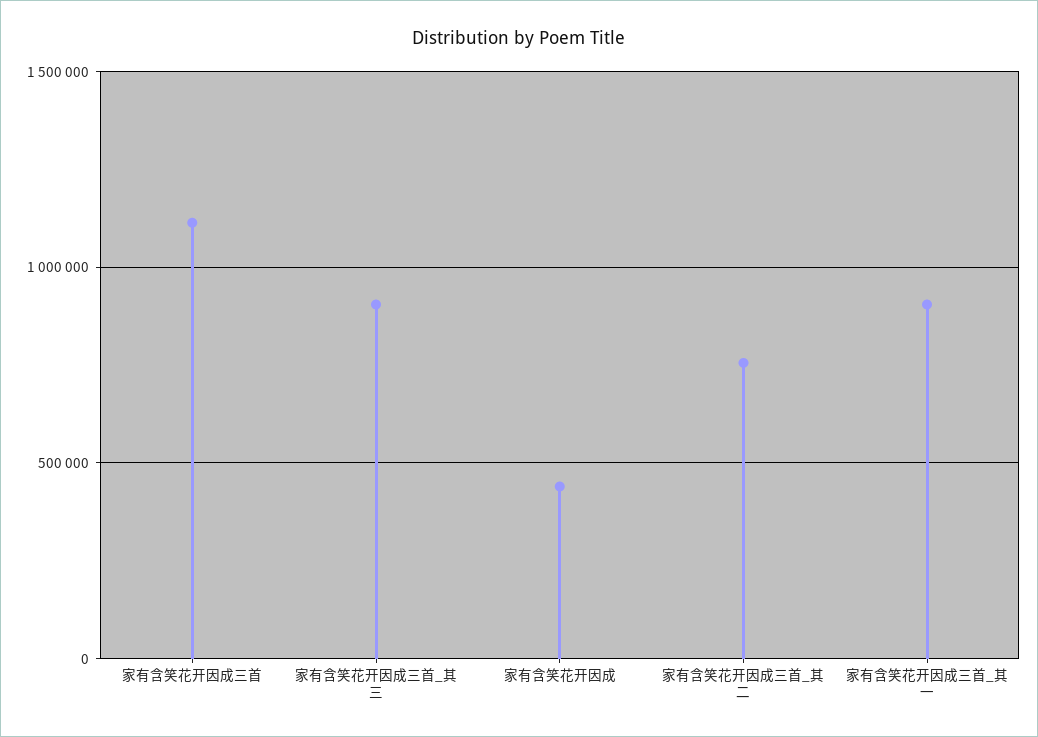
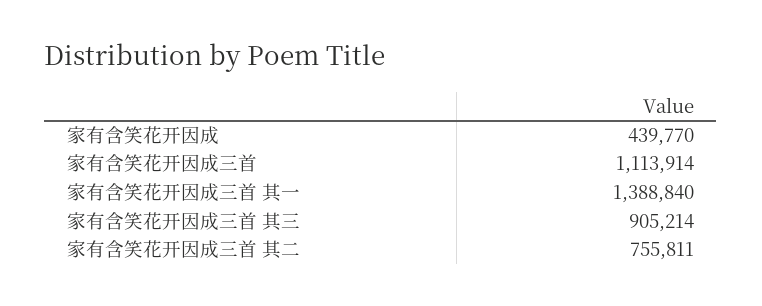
  {
    "家有含笑花开因成三首": 1113914,
    "家有含笑花开因成三首_其三": 905214,
    "家有含笑花开因成": 439770,
    "家有含笑花开因成三首_其二": 755811,
-   "家有含笑花开因成三首_其一": 900000
+   "家有含笑花开因成三首_其一": 1388840
  }

